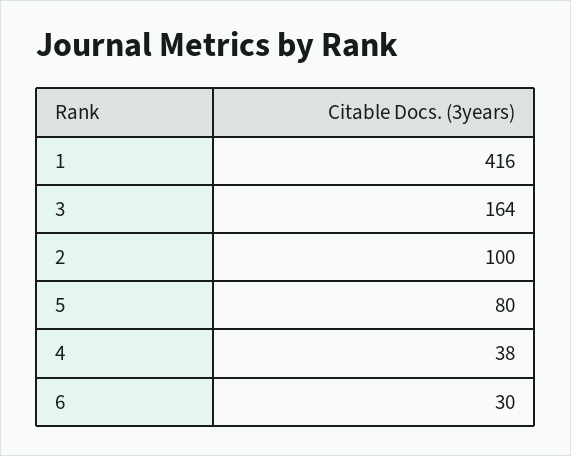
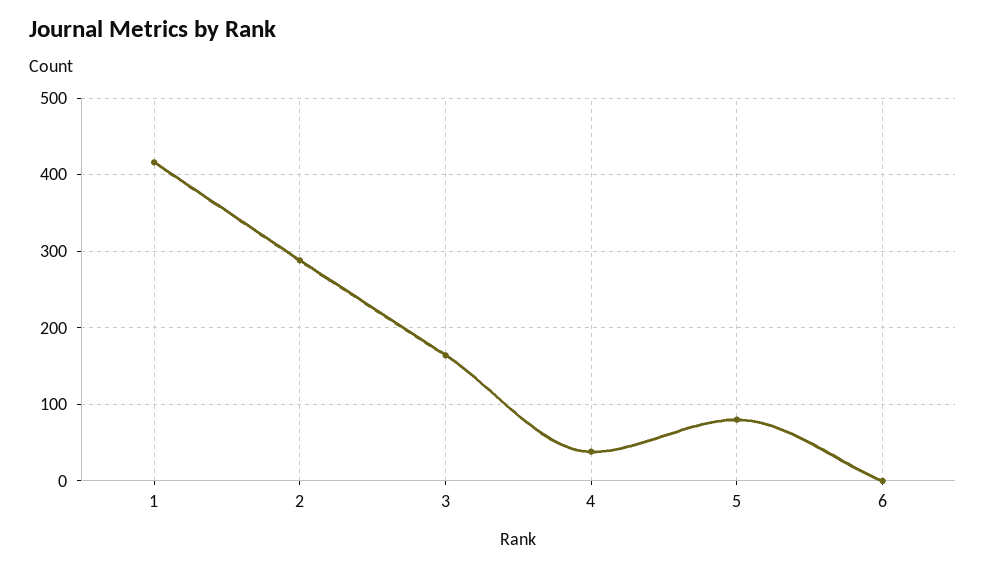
  {
    "1": 416,
    "3": 164,
-   "2": 100,
+   "2": 290,
    "5": 80,
    "4": 38,
-   "6": 30
+   "6": 0
  }

